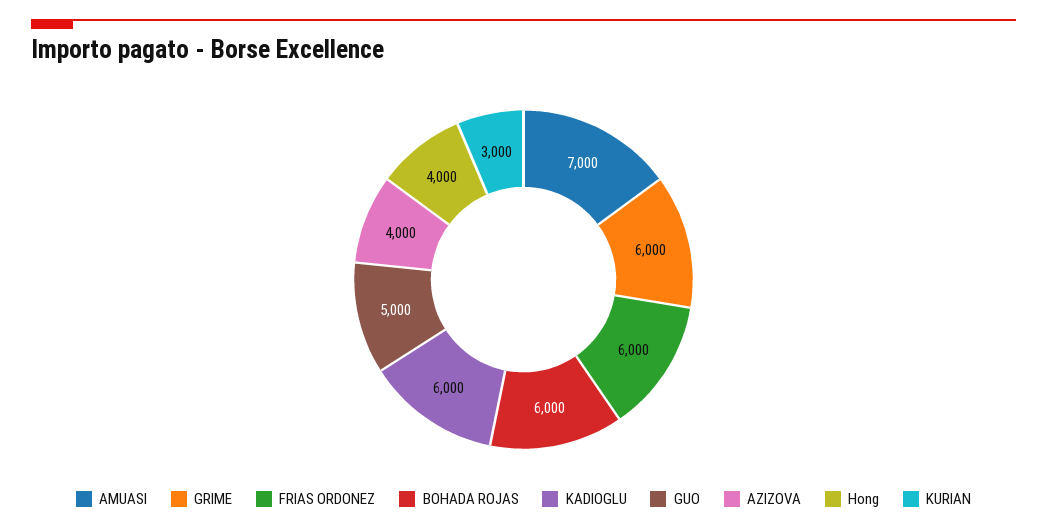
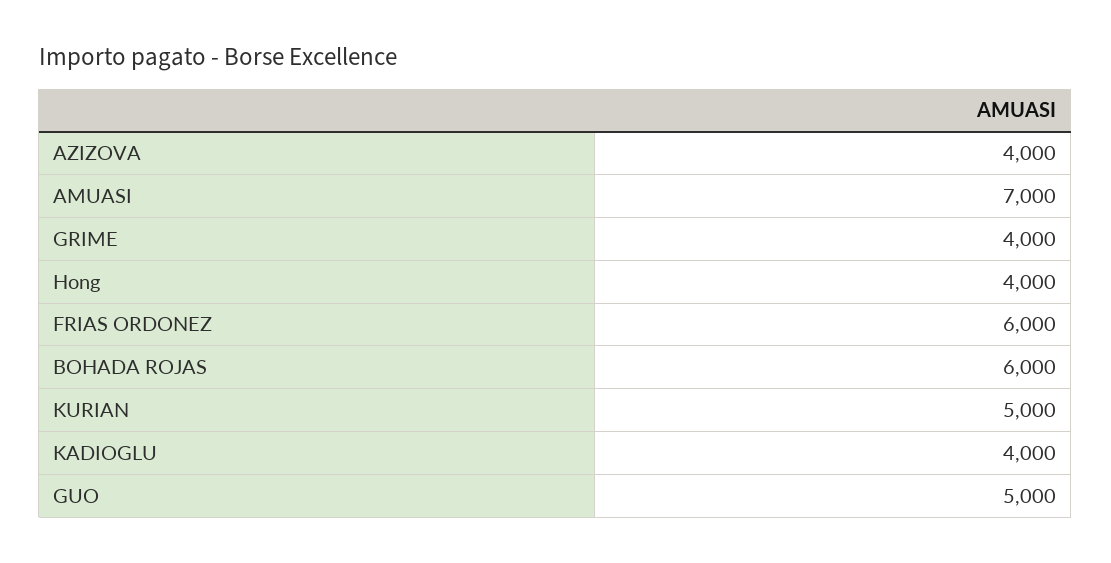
  {
    "AMUASI": 7000,
-   "GRIME": 6000,
+   "GRIME": 4000,
    "FRIAS ORDONEZ": 6000,
    "BOHADA ROJAS": 6000,
-   "KADIOGLU": 6000,
+   "KADIOGLU": 4000,
    "GUO": 5000,
    "AZIZOVA": 4000,
    "Hong": 4000,
-   "KURIAN": 3000
+   "KURIAN": 5000
  }

